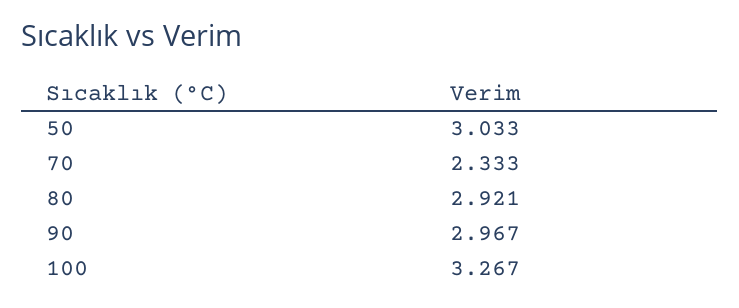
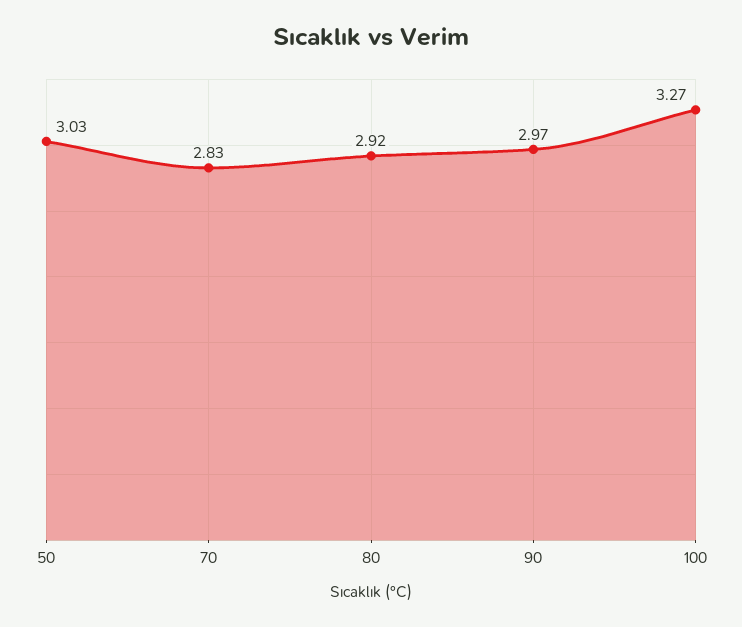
  {
    "50": 3.033,
-   "70": 2.333,
+   "70": 2.83,
    "80": 2.921,
    "90": 2.967,
    "100": 3.267
  }

